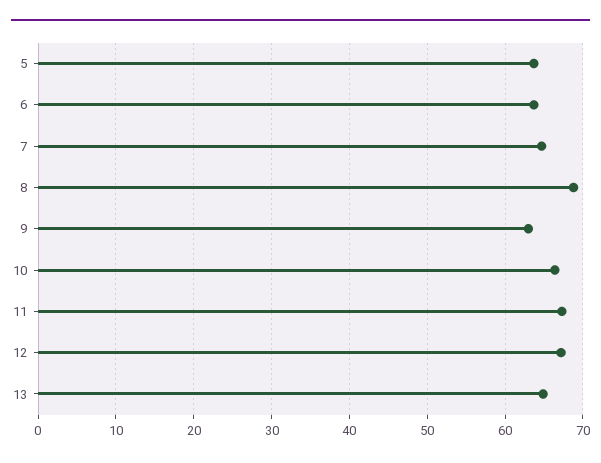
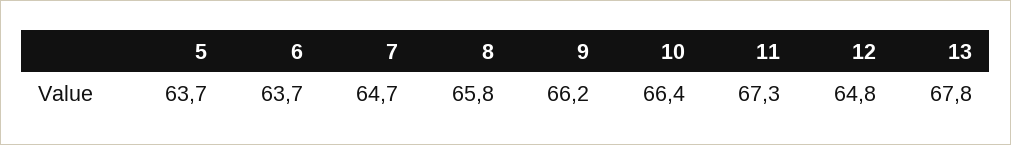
  {
    "5": 63.7,
    "6": 63.7,
    "7": 64.7,
-   "8": 69,
+   "8": 65.8,
-   "9": 63,
+   "9": 66.2,
    "10": 66.4,
    "11": 67.3,
-   "12": 67,
+   "12": 64.8,
-   "13": 65
+   "13": 67.8
  }

